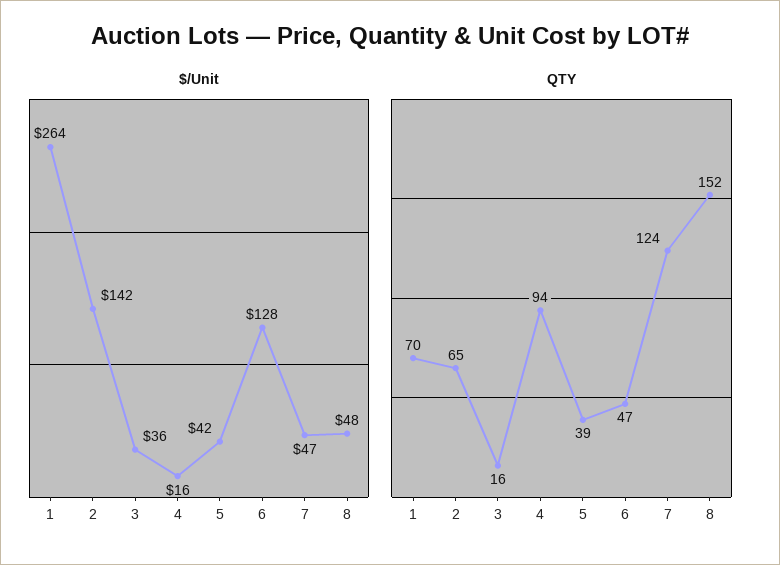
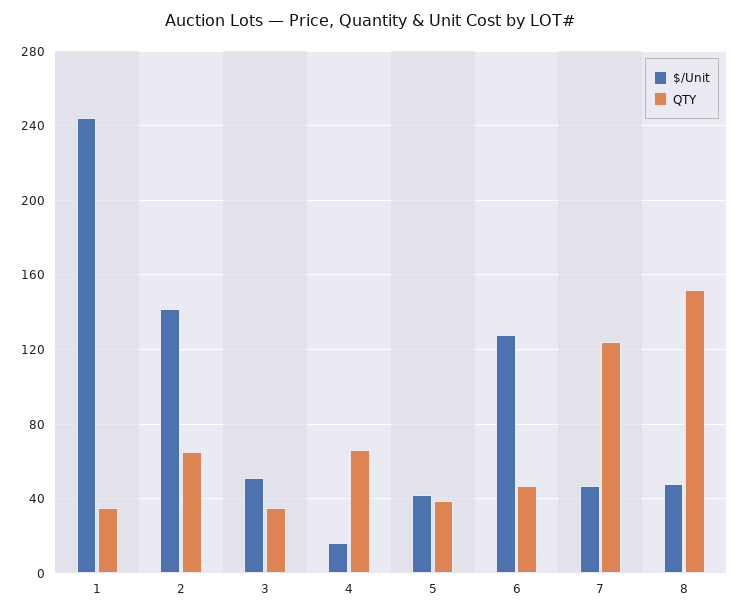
  {
    "$/Unit": {
-     "1": 264,
+     "1": 245,
      "2": 142,
-     "3": 36,
+     "3": 50,
      "4": 16,
      "5": 42,
      "6": 128,
      "7": 47,
      "8": 48
    },
    "QTY": {
-     "1": 70,
+     "1": 35,
      "2": 65,
-     "3": 16,
+     "3": 35,
-     "4": 94,
+     "4": 65,
      "5": 39,
      "6": 47,
      "7": 124,
      "8": 152
    }
  }

